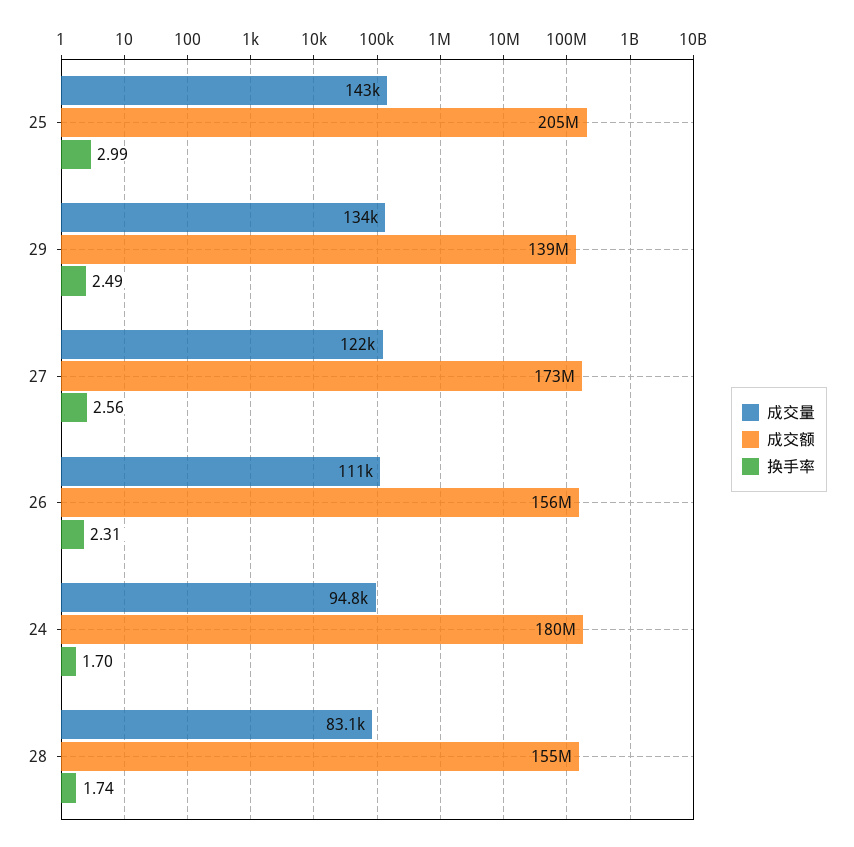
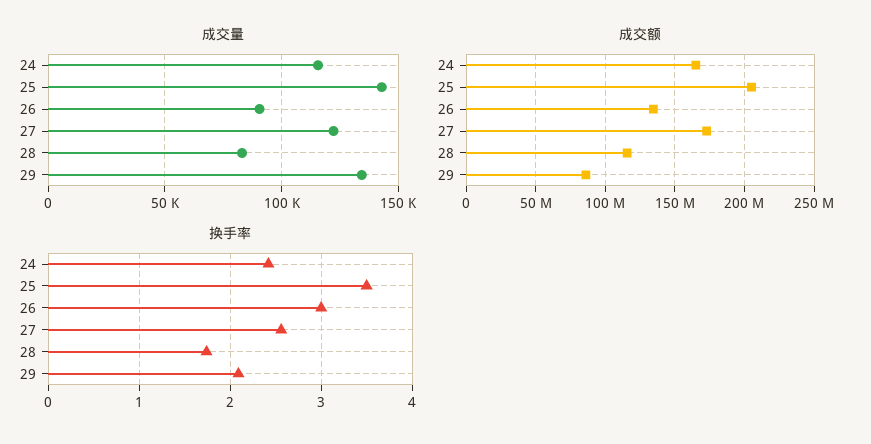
  {
    "成交量": {
      "25": 143000,
      "29": 134000,
      "27": 122000,
-     "26": 111000,
+     "26": 90000,
-     "24": 94800,
+     "24": 115000,
      "28": 83100
    },
    "成交额": {
      "25": 205000000,
-     "29": 139000000,
+     "29": 85000000,
      "27": 173000000,
-     "26": 156000000,
+     "26": 135000000,
-     "24": 180000000,
+     "24": 165000000,
-     "28": 155000000
+     "28": 115000000
    },
    "换手率": {
-     "25": 2.99,
+     "25": 3.5,
-     "29": 2.49,
+     "29": 2.1,
      "27": 2.56,
-     "26": 2.31,
+     "26": 3,
-     "24": 1.7,
+     "24": 2.4,
      "28": 1.74
    }
  }

